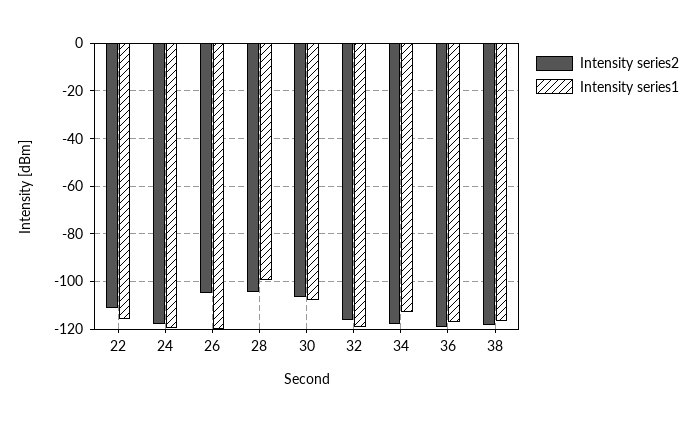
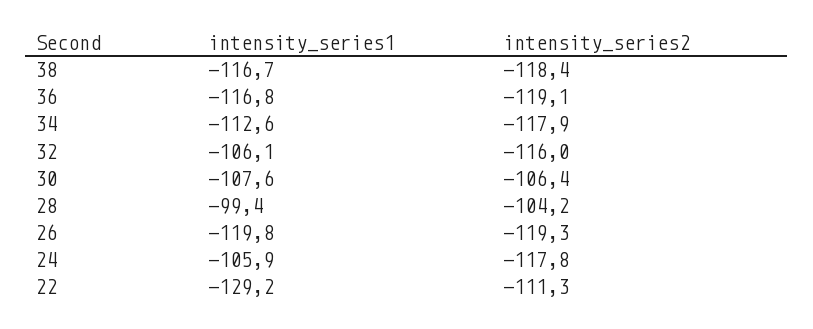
  {
    "Intensity series2": {
      "22": -111.3,
      "24": -117.8,
-     "26": -105,
+     "26": -119.3,
      "28": -104.2,
      "30": -106.4,
      "32": -116,
      "34": -117.9,
      "36": -119.1,
      "38": -118.4
    },
    "Intensity series1": {
-     "22": -115,
+     "22": -129.2,
-     "24": -120,
+     "24": -105.9,
      "26": -119.8,
      "28": -99.4,
      "30": -107.6,
-     "32": -120,
+     "32": -106.1,
      "34": -112.6,
      "36": -116.8,
      "38": -116.7
    }
  }

